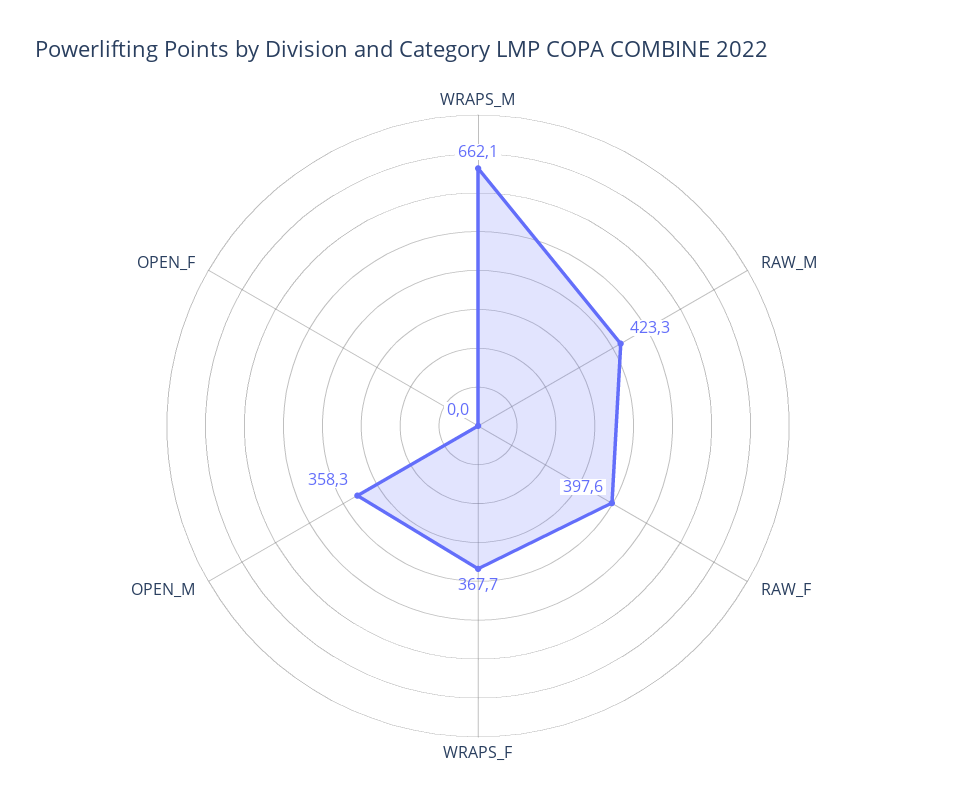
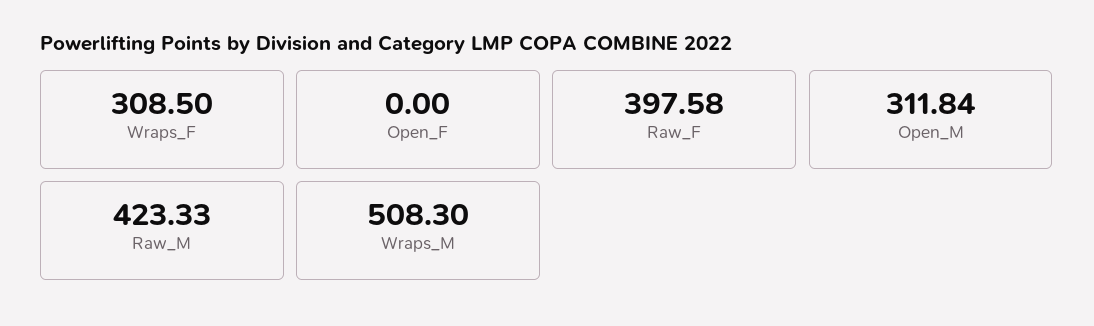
  {
-   "WRAPS_M": 662.1,
+   "WRAPS_M": 508.3,
    "RAW_M": 423.33,
    "RAW_F": 397.58,
-   "WRAPS_F": 367.7,
+   "WRAPS_F": 308.5,
-   "OPEN_M": 358.3,
+   "OPEN_M": 311.84,
    "OPEN_F": 0
  }

